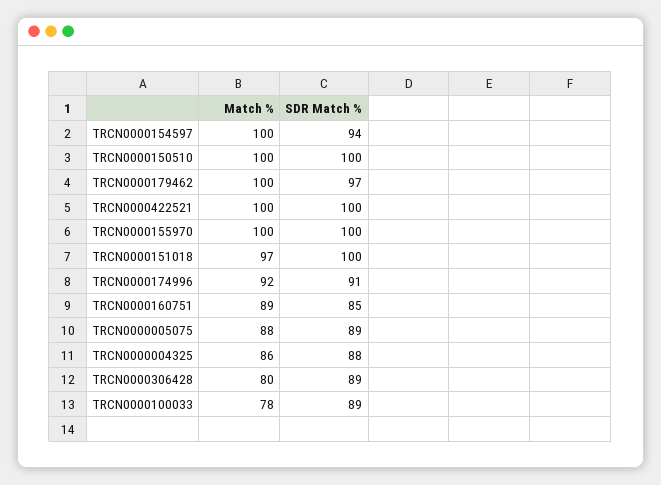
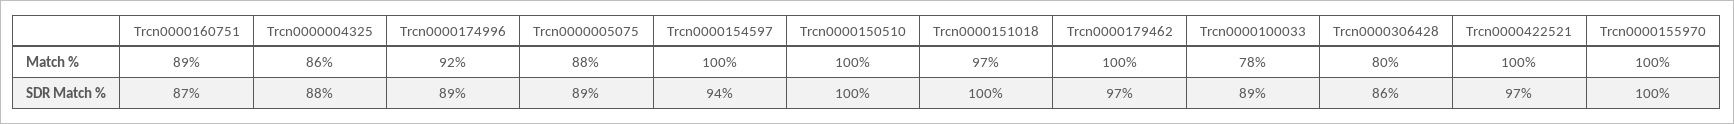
  {
    "Match %": {
      "TRCN0000154597": 100,
      "TRCN0000150510": 100,
      "TRCN0000179462": 100,
      "TRCN0000422521": 100,
      "TRCN0000155970": 100,
      "TRCN0000151018": 97,
      "TRCN0000174996": 92,
      "TRCN0000160751": 89,
      "TRCN0000005075": 88,
      "TRCN0000004325": 86,
      "TRCN0000306428": 80,
      "TRCN0000100033": 78
    },
    "SDR Match %": {
      "TRCN0000154597": 94,
      "TRCN0000150510": 100,
      "TRCN0000179462": 97,
-     "TRCN0000422521": 100,
+     "TRCN0000422521": 97,
      "TRCN0000155970": 100,
      "TRCN0000151018": 100,
-     "TRCN0000174996": 91,
+     "TRCN0000174996": 89,
-     "TRCN0000160751": 85,
+     "TRCN0000160751": 87,
      "TRCN0000005075": 89,
      "TRCN0000004325": 88,
-     "TRCN0000306428": 89,
+     "TRCN0000306428": 86,
      "TRCN0000100033": 89
    }
  }

